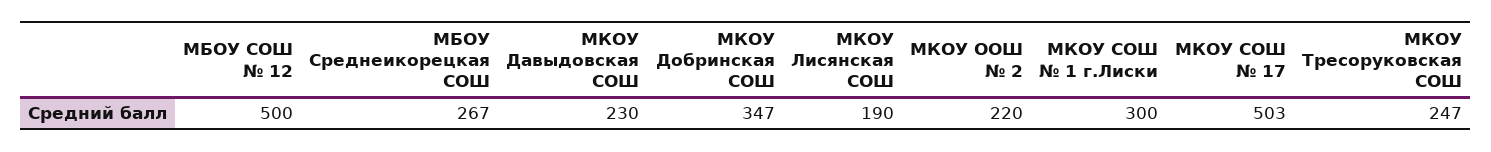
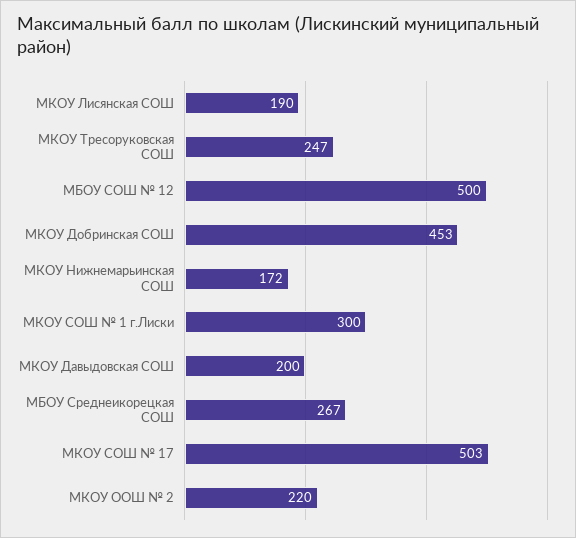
  {
    "МБОУ СОШ № 12": 500,
    "МБОУ Среднеикорецкая СОШ": 267,
-   "МКОУ Давыдовская СОШ": 230,
+   "МКОУ Давыдовская СОШ": 200,
-   "МКОУ Добринская СОШ": 347,
+   "МКОУ Добринская СОШ": 453,
    "МКОУ Лисянская СОШ": 190,
    "МКОУ ООШ № 2": 220,
    "МКОУ СОШ № 1 г.Лиски": 300,
    "МКОУ СОШ № 17": 503,
-   "МКОУ Тресоруковская СОШ": 247
+   "МКОУ Тресоруковская СОШ": 247,
+   "МКОУ Нижнемарьинская СОШ": 172
  }

